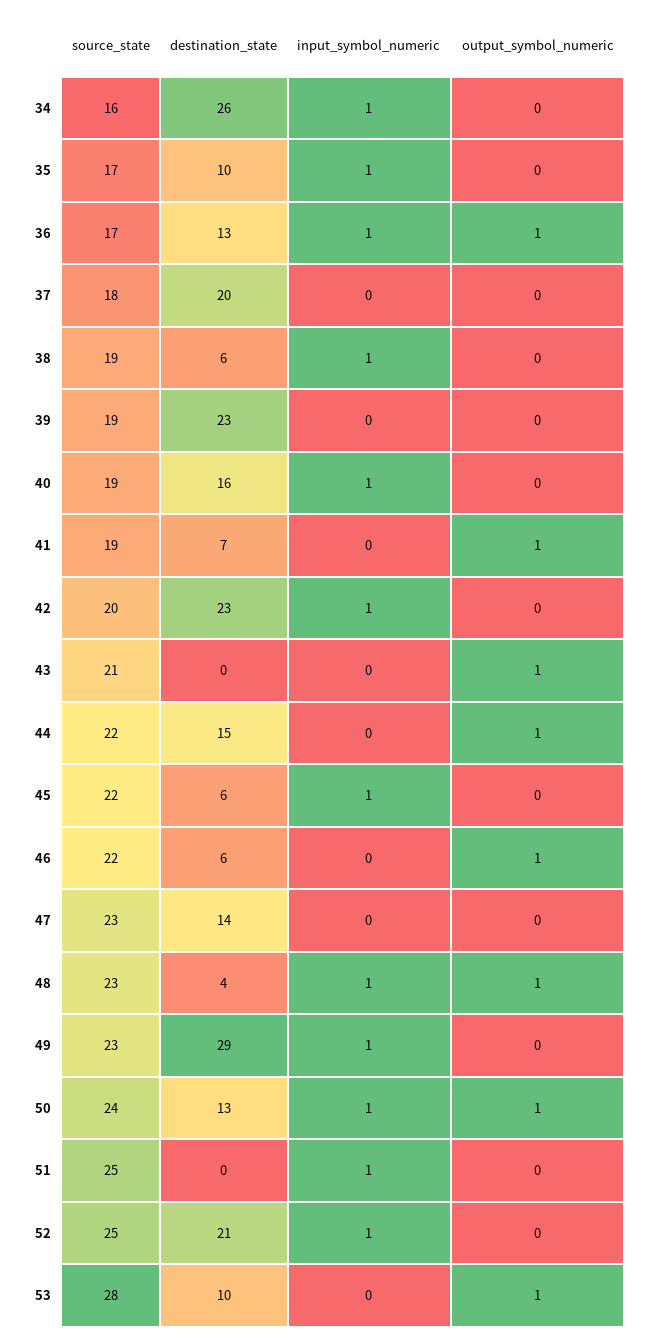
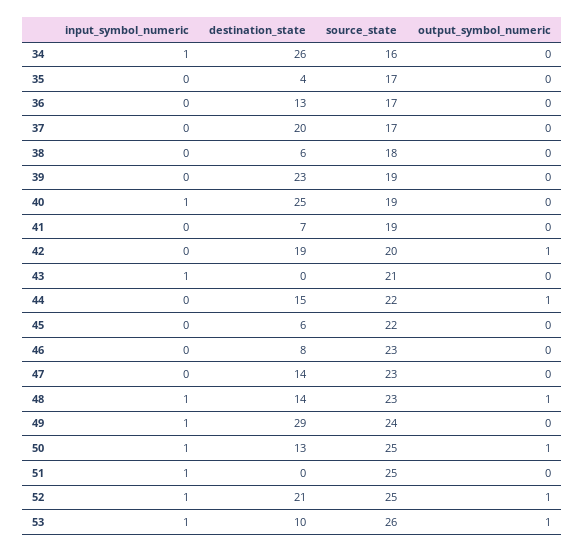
  {
    "source_state": {
      "34": 16,
      "35": 17,
      "36": 17,
-     "37": 18,
+     "37": 17,
-     "38": 19,
+     "38": 18,
      "39": 19,
      "40": 19,
      "41": 19,
      "42": 20,
      "43": 21,
      "44": 22,
      "45": 22,
-     "46": 22,
+     "46": 23,
      "47": 23,
      "48": 23,
-     "49": 23,
+     "49": 24,
-     "50": 24,
+     "50": 25,
      "51": 25,
      "52": 25,
-     "53": 28
+     "53": 26
    },
    "destination_state": {
      "34": 26,
-     "35": 10,
+     "35": 4,
      "36": 13,
      "37": 20,
      "38": 6,
      "39": 23,
-     "40": 16,
+     "40": 25,
      "41": 7,
-     "42": 23,
+     "42": 19,
      "43": 0,
      "44": 15,
      "45": 6,
-     "46": 6,
+     "46": 8,
      "47": 14,
-     "48": 4,
+     "48": 14,
      "49": 29,
      "50": 13,
      "51": 0,
      "52": 21,
      "53": 10
    },
    "input_symbol_numeric": {
      "34": 1,
-     "35": 1,
+     "35": 0,
-     "36": 1,
+     "36": 0,
      "37": 0,
-     "38": 1,
+     "38": 0,
      "39": 0,
      "40": 1,
      "41": 0,
-     "42": 1,
+     "42": 0,
-     "43": 0,
+     "43": 1,
      "44": 0,
-     "45": 1,
+     "45": 0,
      "46": 0,
      "47": 0,
      "48": 1,
      "49": 1,
      "50": 1,
      "51": 1,
      "52": 1,
-     "53": 0
+     "53": 1
    },
    "output_symbol_numeric": {
      "34": 0,
      "35": 0,
-     "36": 1,
+     "36": 0,
      "37": 0,
      "38": 0,
      "39": 0,
      "40": 0,
-     "41": 1,
+     "41": 0,
-     "42": 0,
+     "42": 1,
-     "43": 1,
+     "43": 0,
      "44": 1,
      "45": 0,
-     "46": 1,
+     "46": 0,
      "47": 0,
      "48": 1,
      "49": 0,
      "50": 1,
      "51": 0,
-     "52": 0,
+     "52": 1,
      "53": 1
    }
  }

